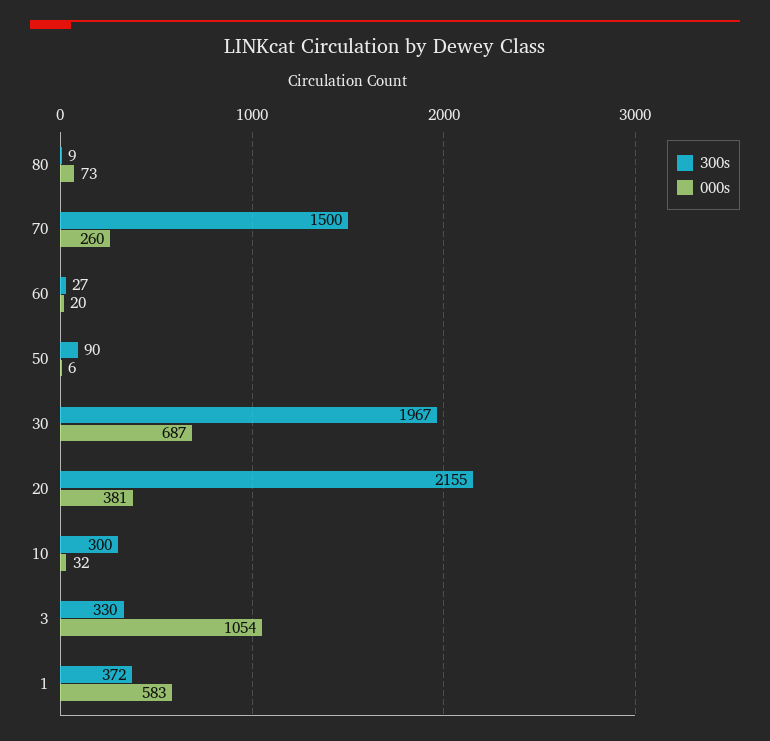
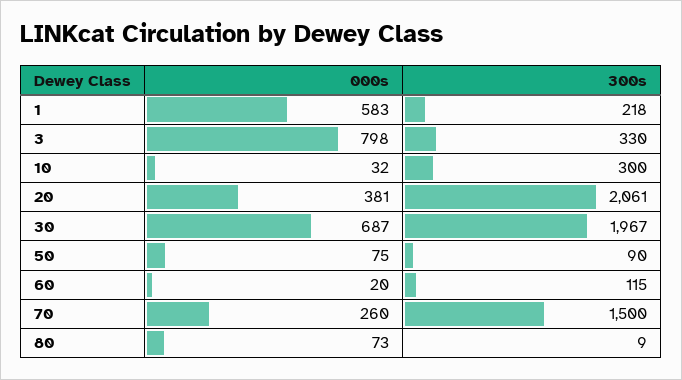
  {
    "300s": {
      "80": 9,
      "70": 1500,
-     "60": 27,
+     "60": 115,
      "50": 90,
      "30": 1967,
-     "20": 2155,
+     "20": 2061,
      "10": 300,
      "3": 330,
-     "1": 372
+     "1": 218
    },
    "000s": {
      "80": 73,
      "70": 260,
      "60": 20,
-     "50": 6,
+     "50": 75,
      "30": 687,
      "20": 381,
      "10": 32,
-     "3": 1054,
+     "3": 798,
      "1": 583
    }
  }

